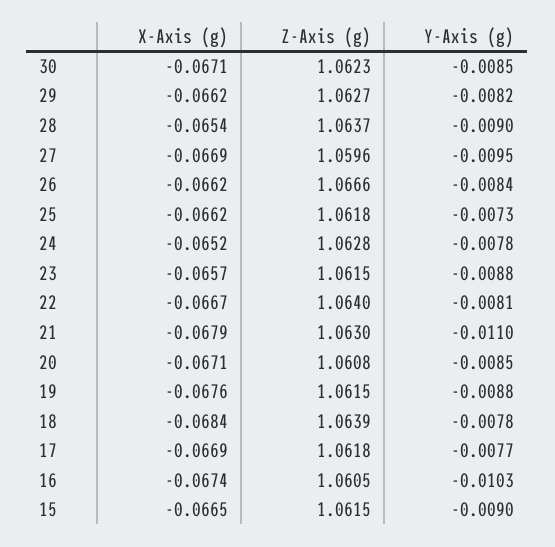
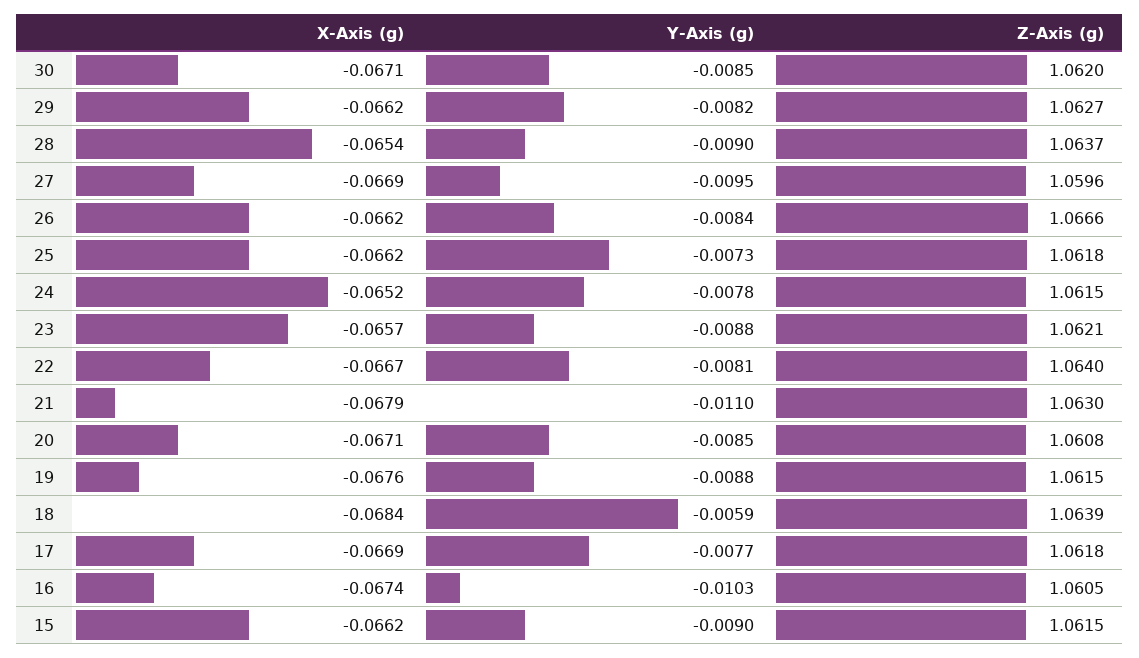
  {
    "X-Axis (g)": {
      "30": -0.0671,
      "29": -0.0662,
      "28": -0.0654,
      "27": -0.0669,
      "26": -0.0662,
      "25": -0.0662,
      "24": -0.0652,
      "23": -0.0657,
      "22": -0.0667,
      "21": -0.0679,
      "20": -0.0671,
      "19": -0.0676,
      "18": -0.0684,
      "17": -0.0669,
      "16": -0.0674,
-     "15": -0.0665
+     "15": -0.0662
    },
    "Z-Axis (g)": {
-     "30": 1.0623,
+     "30": 1.062,
      "29": 1.0627,
      "28": 1.0637,
      "27": 1.0596,
      "26": 1.0666,
      "25": 1.0618,
-     "24": 1.0628,
+     "24": 1.0615,
-     "23": 1.0615,
+     "23": 1.0621,
      "22": 1.064,
      "21": 1.063,
      "20": 1.0608,
      "19": 1.0615,
      "18": 1.0639,
      "17": 1.0618,
      "16": 1.0605,
      "15": 1.0615
    },
    "Y-Axis (g)": {
      "30": -0.0085,
      "29": -0.0082,
      "28": -0.009,
      "27": -0.0095,
      "26": -0.0084,
      "25": -0.0073,
      "24": -0.0078,
      "23": -0.0088,
      "22": -0.0081,
      "21": -0.011,
      "20": -0.0085,
      "19": -0.0088,
-     "18": -0.0078,
+     "18": -0.0059,
      "17": -0.0077,
      "16": -0.0103,
      "15": -0.009
    }
  }

